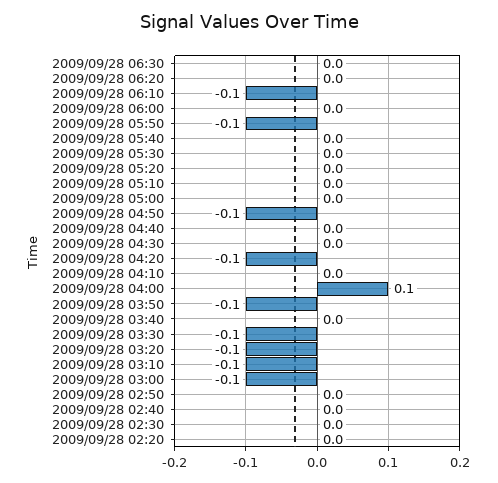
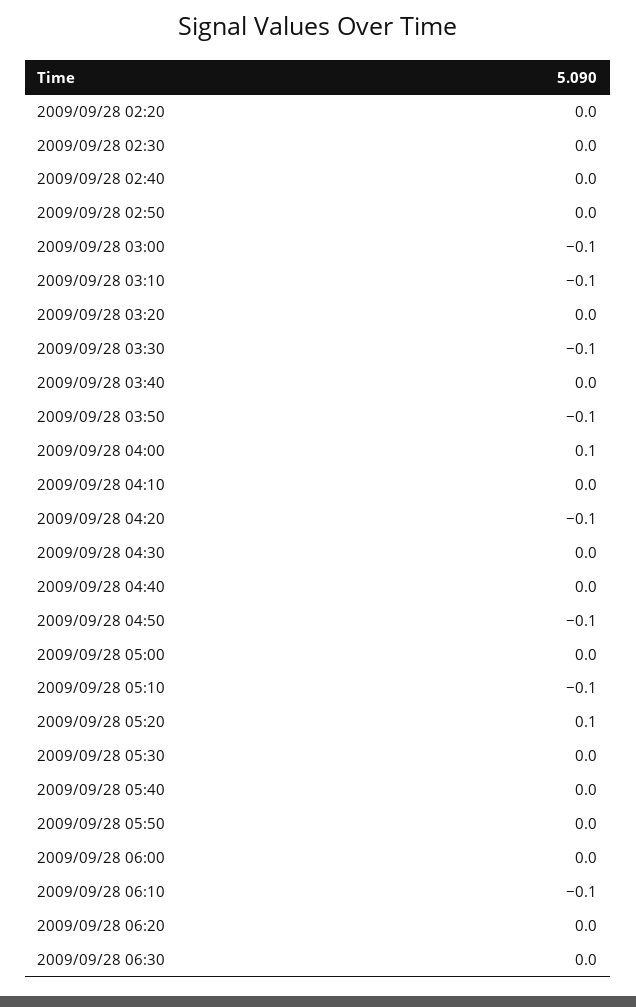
  {
    "2009/09/28 06:30": 0,
    "2009/09/28 06:20": 0,
    "2009/09/28 06:10": -0.1,
    "2009/09/28 06:00": 0,
-   "2009/09/28 05:50": -0.1,
+   "2009/09/28 05:50": 0,
    "2009/09/28 05:40": 0,
    "2009/09/28 05:30": 0,
-   "2009/09/28 05:20": 0,
+   "2009/09/28 05:20": 0.1,
-   "2009/09/28 05:10": 0,
+   "2009/09/28 05:10": -0.1,
    "2009/09/28 05:00": 0,
    "2009/09/28 04:50": -0.1,
    "2009/09/28 04:40": 0,
    "2009/09/28 04:30": 0,
    "2009/09/28 04:20": -0.1,
    "2009/09/28 04:10": 0,
    "2009/09/28 04:00": 0.1,
    "2009/09/28 03:50": -0.1,
    "2009/09/28 03:40": 0,
    "2009/09/28 03:30": -0.1,
-   "2009/09/28 03:20": -0.1,
+   "2009/09/28 03:20": 0,
    "2009/09/28 03:10": -0.1,
    "2009/09/28 03:00": -0.1,
    "2009/09/28 02:50": 0,
    "2009/09/28 02:40": 0,
    "2009/09/28 02:30": 0,
    "2009/09/28 02:20": 0
  }

